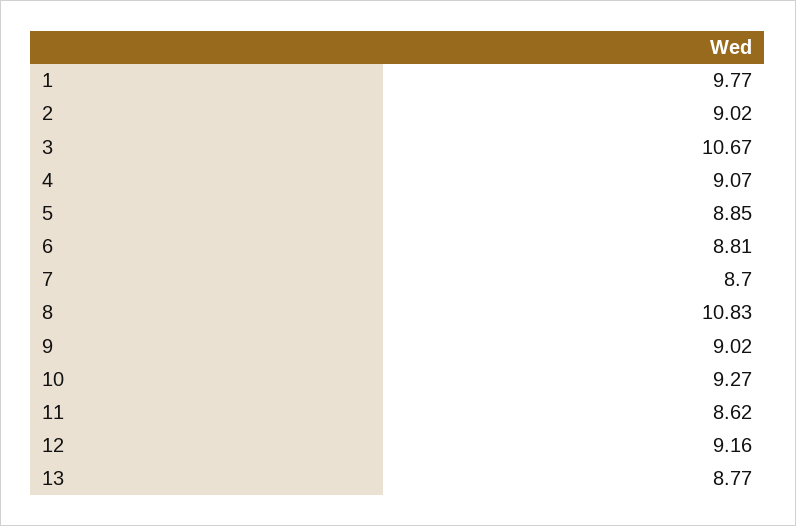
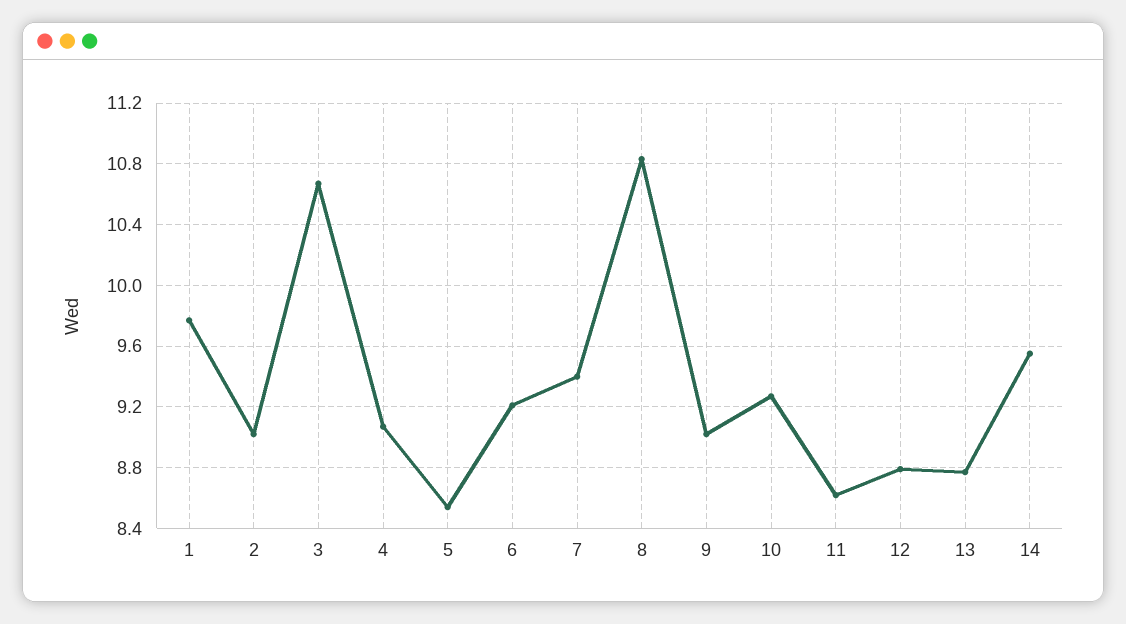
  {
    "1": 9.77,
    "2": 9.02,
    "3": 10.67,
    "4": 9.07,
-   "5": 8.85,
+   "5": 8.55,
-   "6": 8.81,
+   "6": 9.2,
-   "7": 8.7,
+   "7": 9.4,
    "8": 10.83,
    "9": 9.02,
    "10": 9.27,
    "11": 8.62,
-   "12": 9.16,
+   "12": 8.8,
-   "13": 8.77
+   "13": 8.77,
+   "14": 9.55
  }

